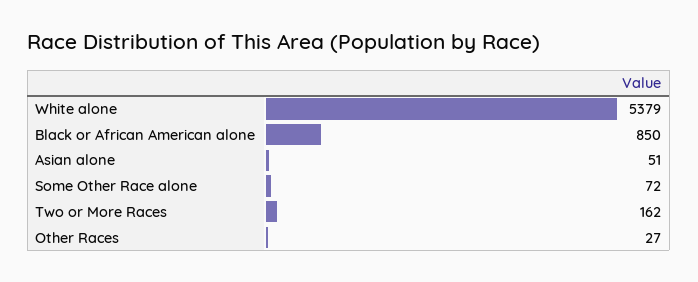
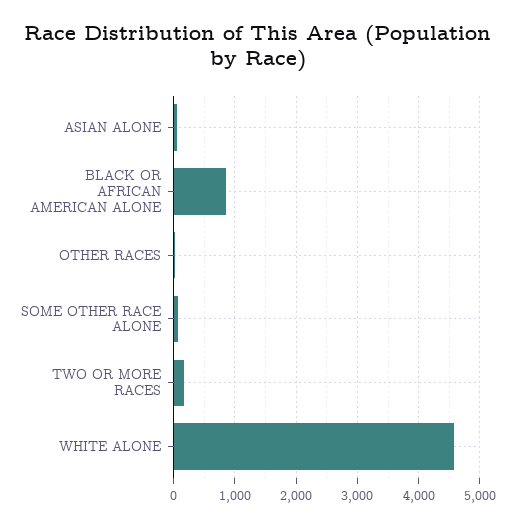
  {
-   "White alone": 5379,
+   "White alone": 4600,
    "Black or African American alone": 850,
    "Asian alone": 51,
    "Some Other Race alone": 72,
    "Two or More Races": 162,
    "Other Races": 27
  }

